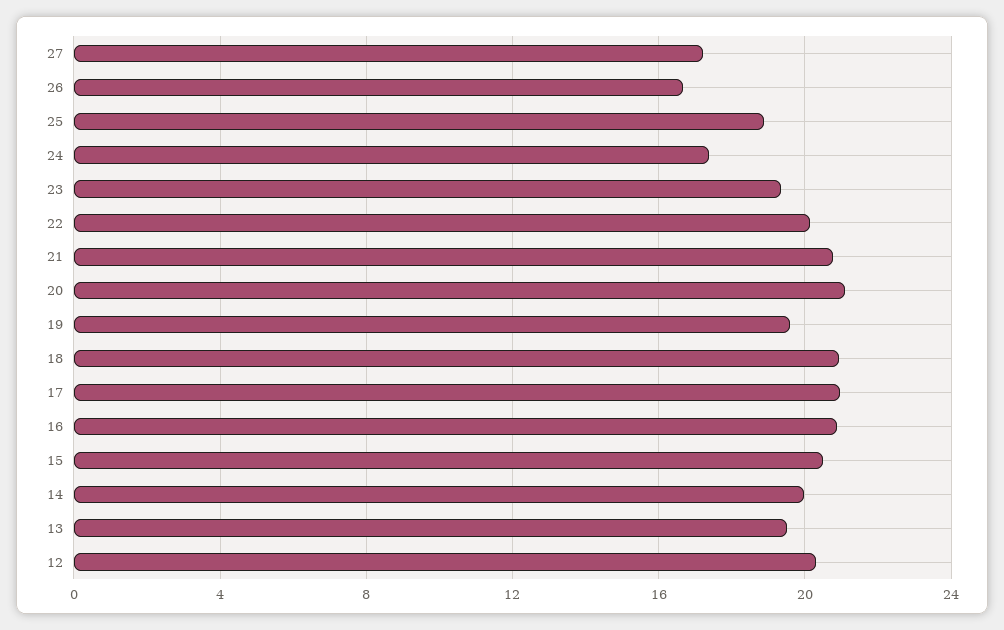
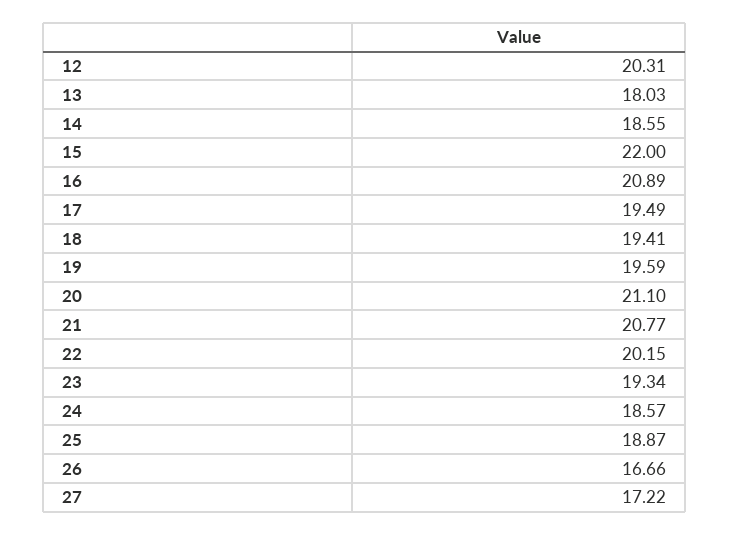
  {
    "27": 17.22,
    "26": 16.66,
    "25": 18.87,
-   "24": 17.5,
+   "24": 18.57,
    "23": 19.34,
    "22": 20.15,
    "21": 20.77,
    "20": 21.1,
    "19": 19.59,
-   "18": 21,
+   "18": 19.41,
-   "17": 21,
+   "17": 19.49,
    "16": 20.89,
-   "15": 20.5,
+   "15": 22,
-   "14": 20,
+   "14": 18.55,
-   "13": 19.5,
+   "13": 18.03,
    "12": 20.31
  }

